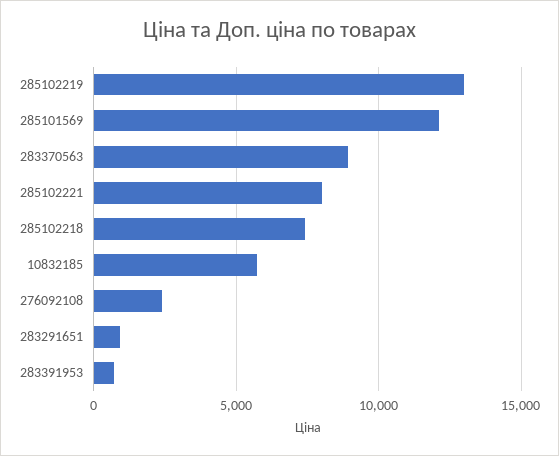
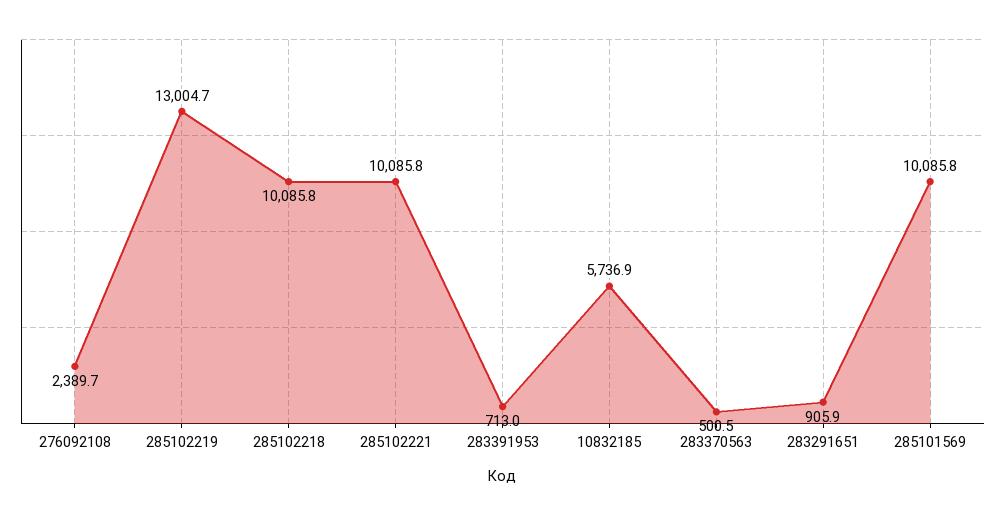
  {
    "285102219": 13004.7,
-   "285101569": 12000,
+   "285101569": 10085.8,
-   "283370563": 9000,
+   "283370563": 500.5,
-   "285102221": 8000,
+   "285102221": 10085.8,
-   "285102218": 7500,
+   "285102218": 10085.8,
    "10832185": 5736.9,
    "276092108": 2389.7,
    "283291651": 905.9,
    "283391953": 713
  }

